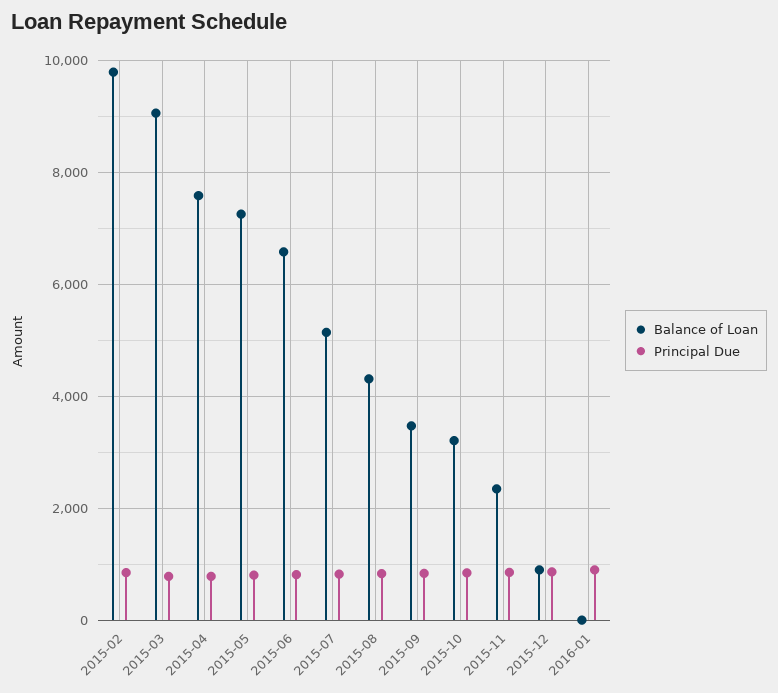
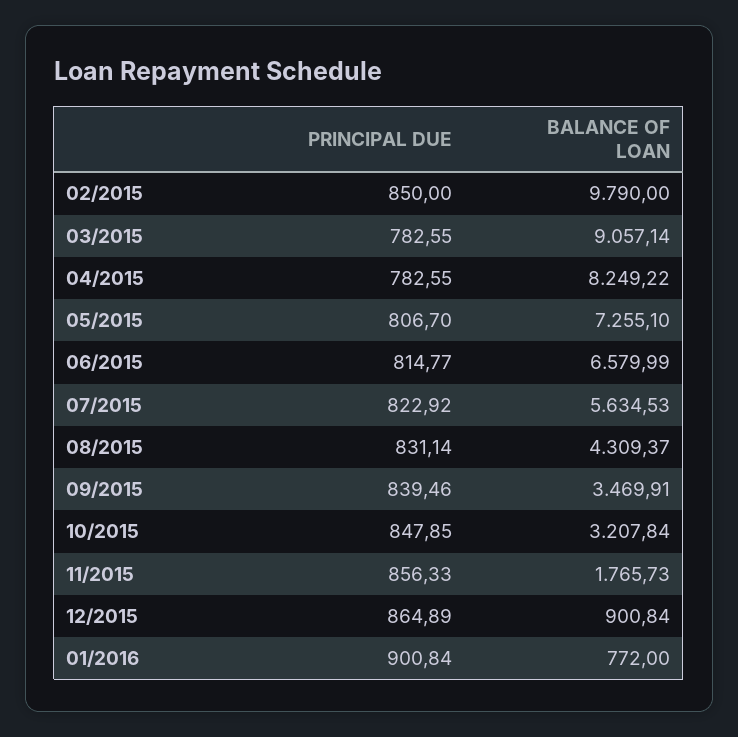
  {
    "Balance of Loan": {
      "2015-02": 9790,
      "2015-03": 9057.14,
-     "2015-04": 7600,
+     "2015-04": 8249.22,
      "2015-05": 7255.1,
      "2015-06": 6579.99,
-     "2015-07": 5200,
+     "2015-07": 5634.53,
      "2015-08": 4309.37,
      "2015-09": 3469.91,
      "2015-10": 3207.84,
-     "2015-11": 2400,
+     "2015-11": 1765.73,
      "2015-12": 900.84,
-     "2016-01": 0
+     "2016-01": 772
    },
    "Principal Due": {
      "2015-02": 850,
      "2015-03": 782.55,
      "2015-04": 782.55,
      "2015-05": 806.7,
      "2015-06": 814.77,
      "2015-07": 822.92,
      "2015-08": 831.14,
      "2015-09": 839.46,
      "2015-10": 847.85,
      "2015-11": 856.33,
      "2015-12": 864.89,
      "2016-01": 900.84
    }
  }

